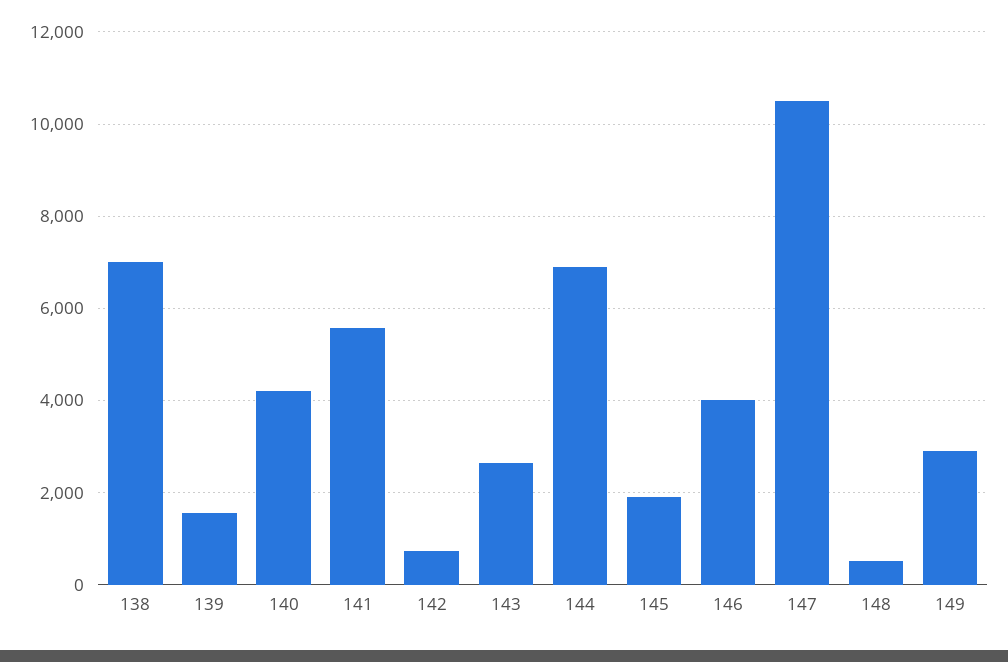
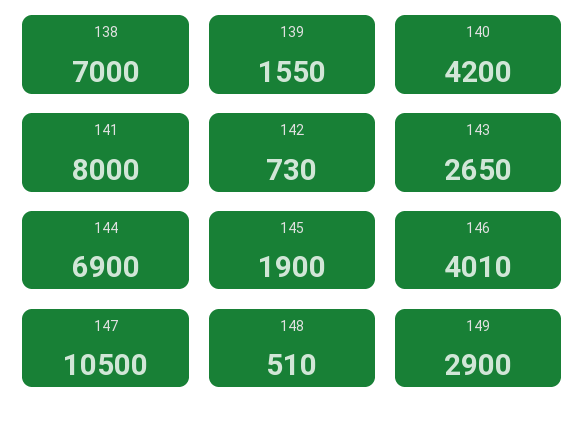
  {
    "138": 7000,
    "139": 1550,
    "140": 4200,
-   "141": 5600,
+   "141": 8000,
    "142": 730,
    "143": 2650,
    "144": 6900,
    "145": 1900,
    "146": 4010,
    "147": 10500,
    "148": 510,
    "149": 2900
  }

